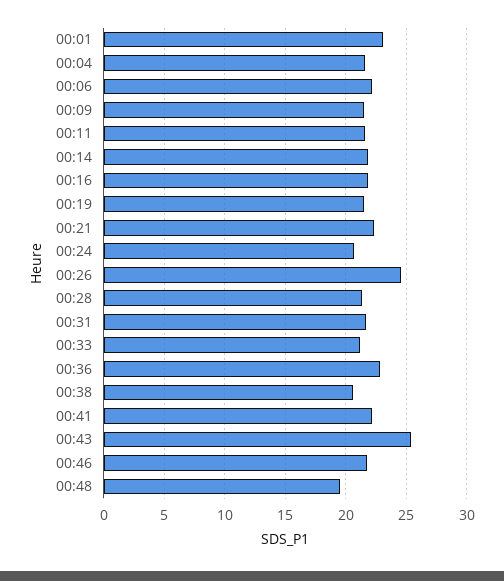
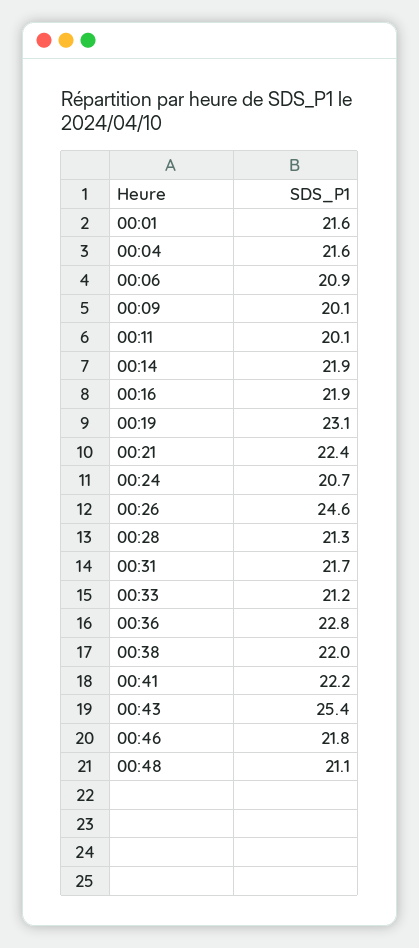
  {
-   "00:01": 23,
+   "00:01": 21.6,
    "00:04": 21.6,
-   "00:06": 22,
+   "00:06": 20.9,
-   "00:09": 21.5,
+   "00:09": 20.1,
-   "00:11": 21.5,
+   "00:11": 20.1,
    "00:14": 21.9,
    "00:16": 21.9,
-   "00:19": 21.5,
+   "00:19": 23.1,
    "00:21": 22.4,
    "00:24": 20.7,
    "00:26": 24.6,
    "00:28": 21.3,
    "00:31": 21.7,
    "00:33": 21.2,
    "00:36": 22.8,
-   "00:38": 20.5,
+   "00:38": 22,
    "00:41": 22.2,
    "00:43": 25.4,
    "00:46": 21.8,
-   "00:48": 19.5
+   "00:48": 21.1
  }

